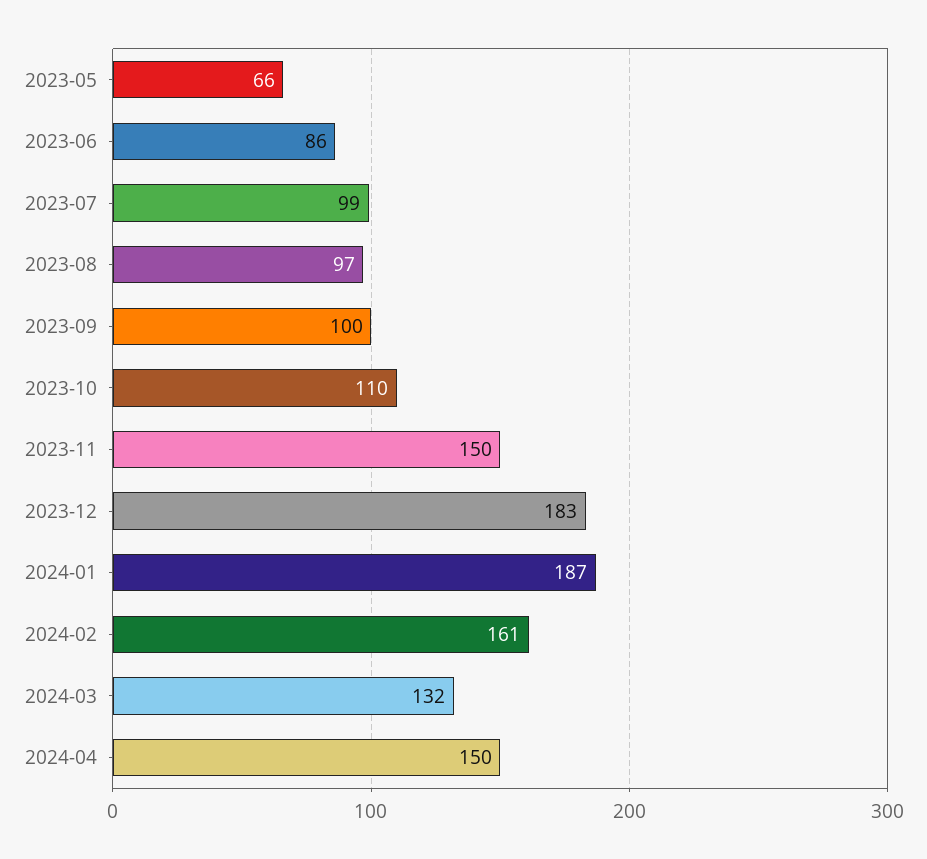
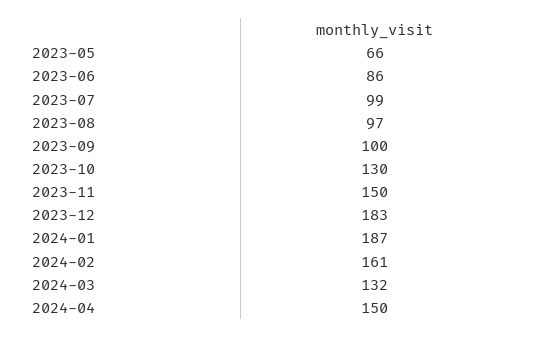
  {
    "2023-05": 66,
    "2023-06": 86,
    "2023-07": 99,
    "2023-08": 97,
    "2023-09": 100,
-   "2023-10": 110,
+   "2023-10": 130,
    "2023-11": 150,
    "2023-12": 183,
    "2024-01": 187,
    "2024-02": 161,
    "2024-03": 132,
    "2024-04": 150
  }

